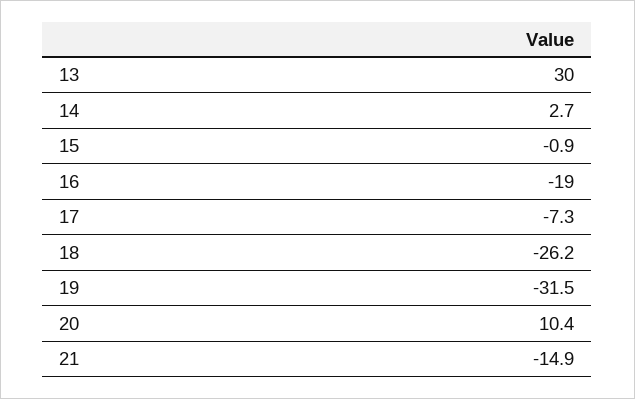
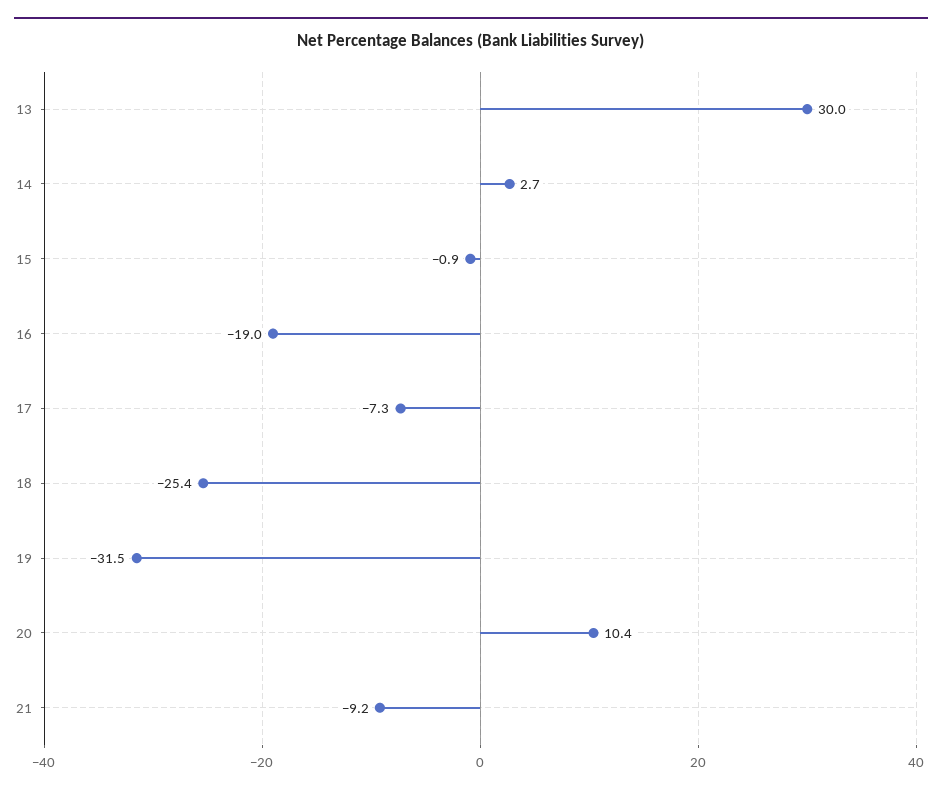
  {
    "13": 30,
    "14": 2.7,
    "15": -0.9,
    "16": -19,
    "17": -7.3,
-   "18": -26.2,
+   "18": -25.4,
    "19": -31.5,
    "20": 10.4,
-   "21": -14.9
+   "21": -9.2
  }

